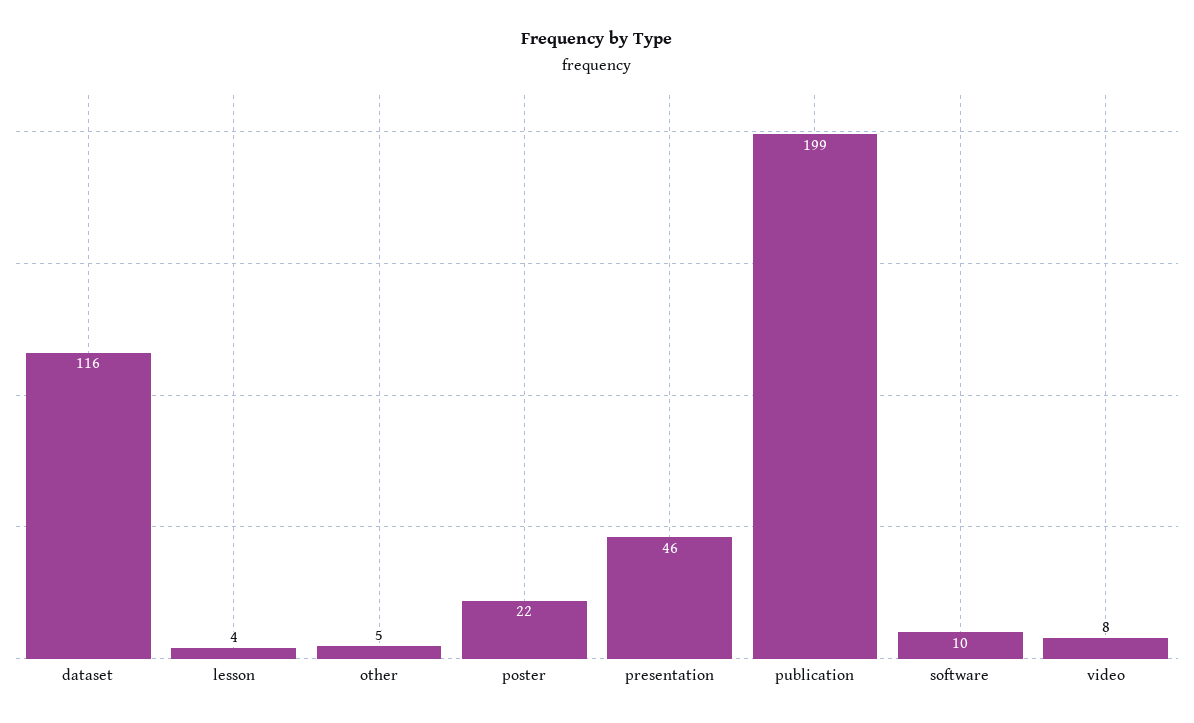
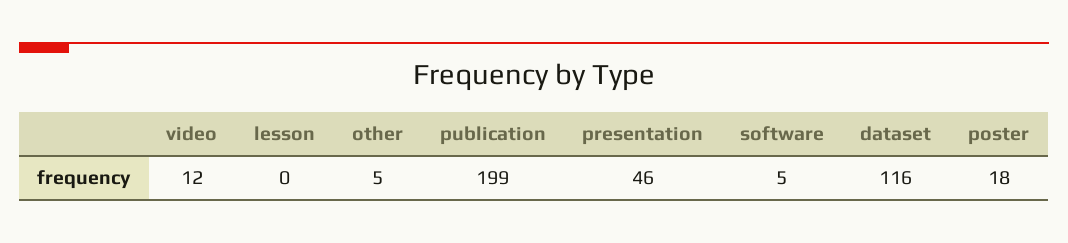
  {
    "dataset": 116,
-   "lesson": 4,
+   "lesson": 0,
    "other": 5,
-   "poster": 22,
+   "poster": 18,
    "presentation": 46,
    "publication": 199,
-   "software": 10,
+   "software": 5,
-   "video": 8
+   "video": 12
  }

